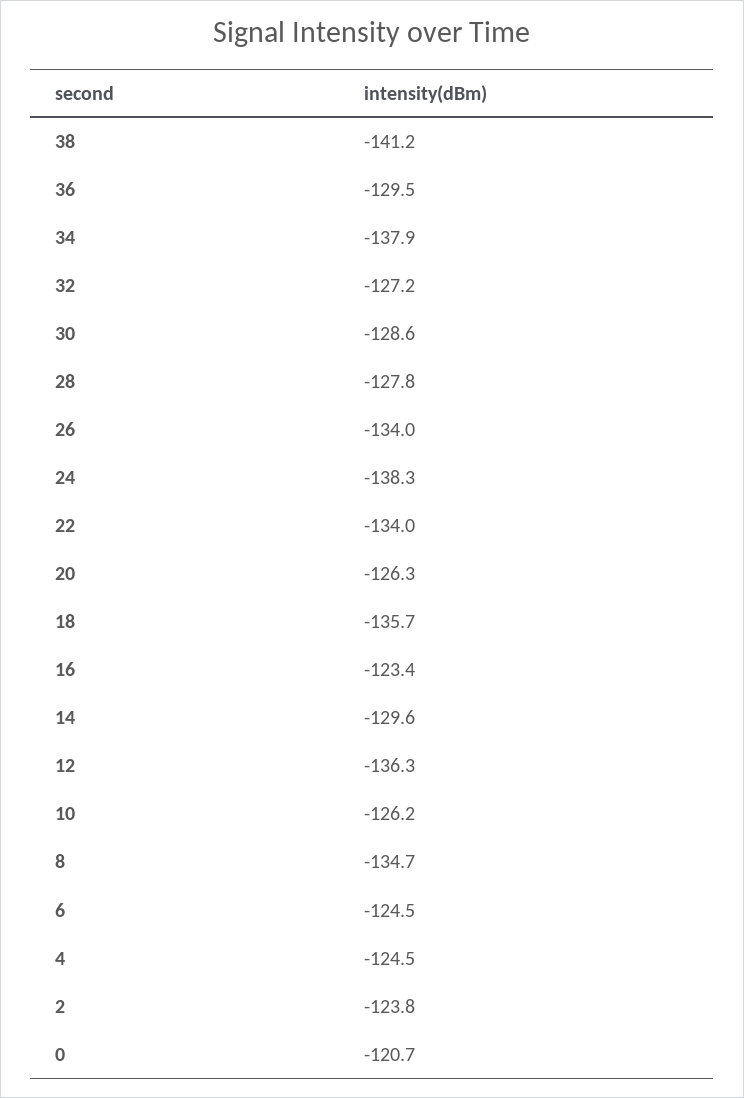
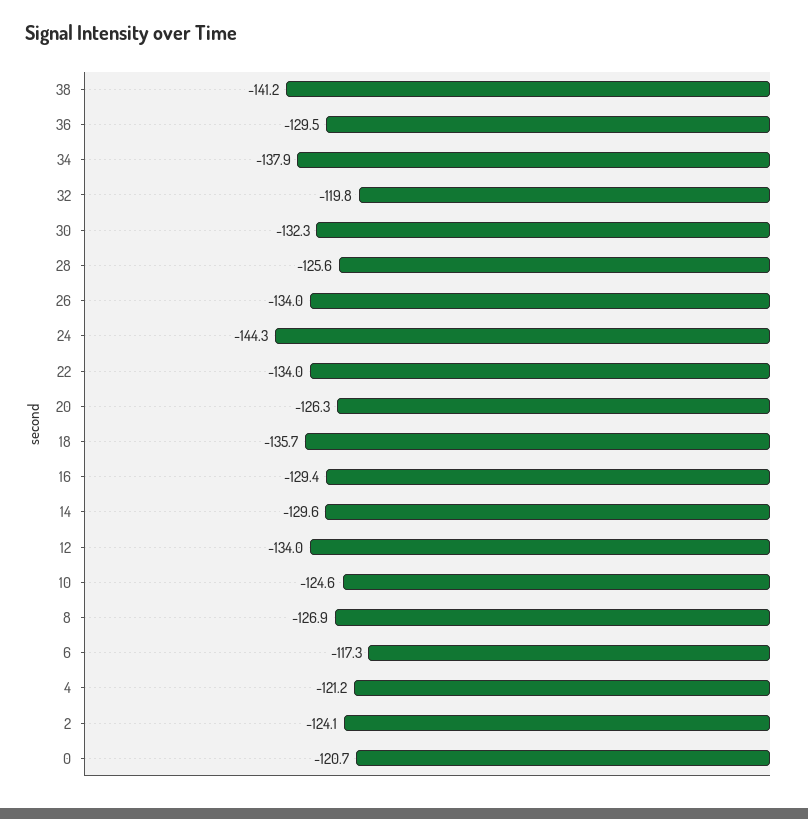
  {
    "38": -141.2,
    "36": -129.5,
    "34": -137.9,
-   "32": -127.2,
+   "32": -119.8,
-   "30": -128.6,
+   "30": -132.3,
-   "28": -127.8,
+   "28": -125.6,
    "26": -134,
-   "24": -138.3,
+   "24": -144.3,
    "22": -134,
    "20": -126.3,
    "18": -135.7,
-   "16": -123.4,
+   "16": -129.4,
    "14": -129.6,
-   "12": -136.3,
+   "12": -134,
-   "10": -126.2,
+   "10": -124.6,
-   "8": -134.7,
+   "8": -126.9,
-   "6": -124.5,
+   "6": -117.3,
-   "4": -124.5,
+   "4": -121.2,
-   "2": -123.8,
+   "2": -124.1,
    "0": -120.7
  }

